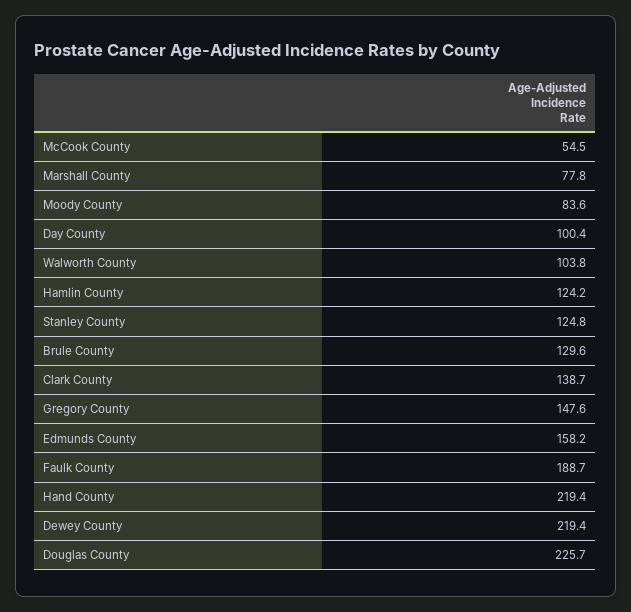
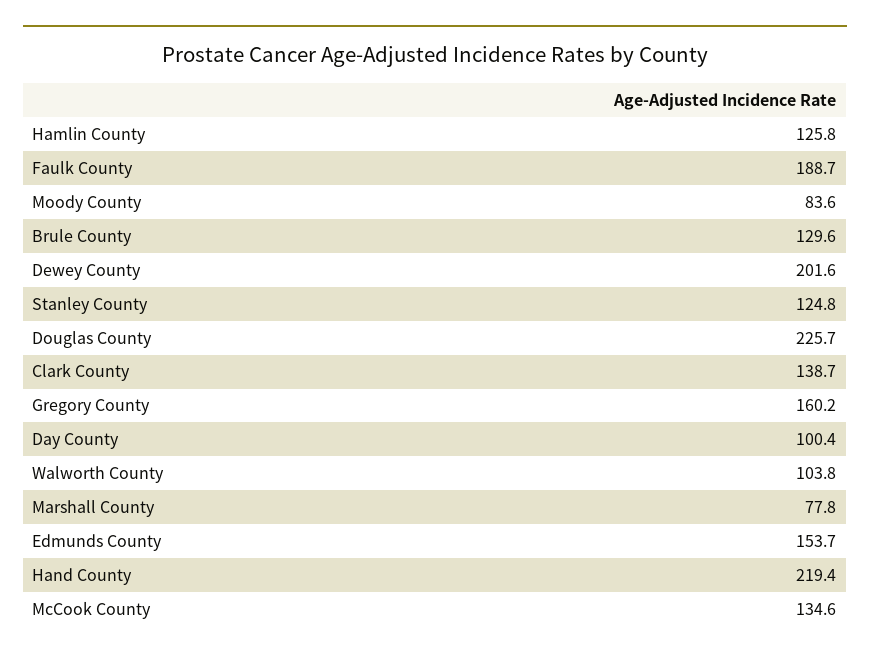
  {
-   "McCook County": 54.5,
+   "McCook County": 134.6,
    "Marshall County": 77.8,
    "Moody County": 83.6,
    "Day County": 100.4,
    "Walworth County": 103.8,
-   "Hamlin County": 124.2,
+   "Hamlin County": 125.8,
    "Stanley County": 124.8,
    "Brule County": 129.6,
    "Clark County": 138.7,
-   "Gregory County": 147.6,
+   "Gregory County": 160.2,
-   "Edmunds County": 158.2,
+   "Edmunds County": 153.7,
    "Faulk County": 188.7,
    "Hand County": 219.4,
-   "Dewey County": 219.4,
+   "Dewey County": 201.6,
    "Douglas County": 225.7
  }

